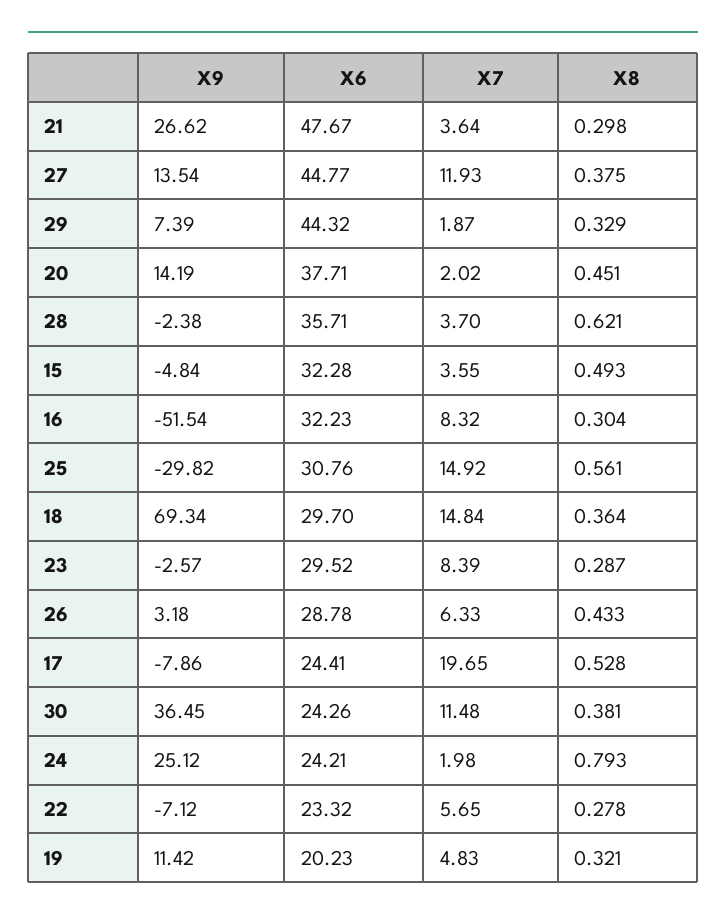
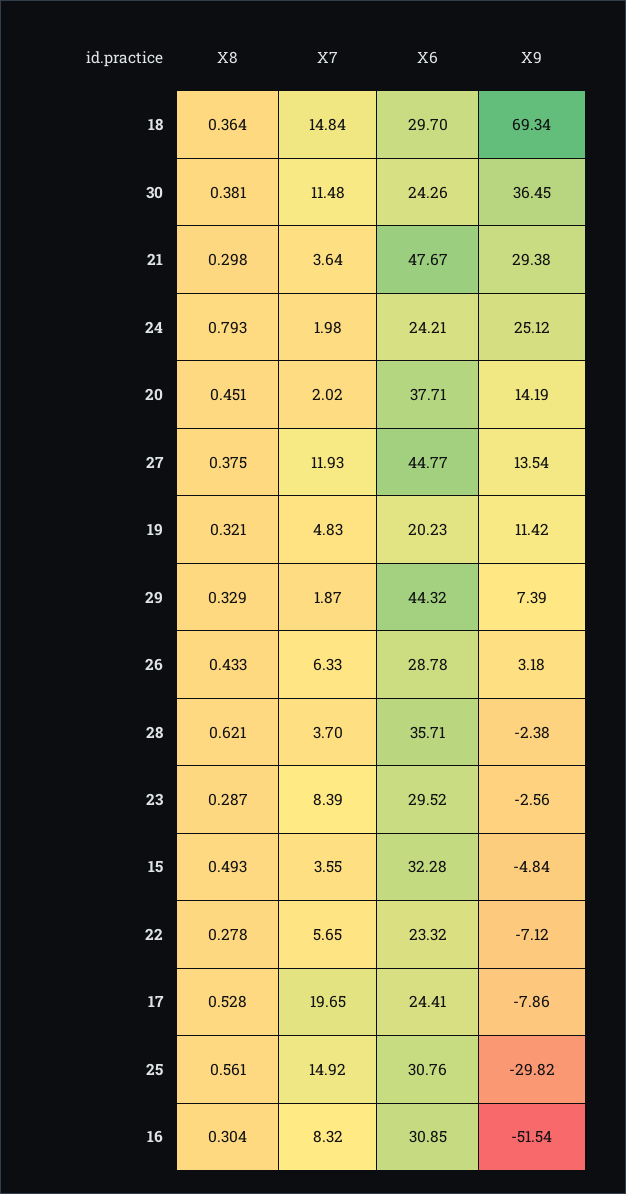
  {
    "X9": {
-     "21": 26.62,
+     "21": 29.38,
      "27": 13.54,
      "29": 7.39,
      "20": 14.19,
      "28": -2.38,
      "15": -4.84,
      "16": -51.54,
      "25": -29.82,
      "18": 69.34,
-     "23": -2.57,
+     "23": -2.56,
      "26": 3.18,
      "17": -7.86,
      "30": 36.45,
      "24": 25.12,
      "22": -7.12,
      "19": 11.42
    },
    "X6": {
      "21": 47.67,
      "27": 44.77,
      "29": 44.32,
      "20": 37.71,
      "28": 35.71,
      "15": 32.28,
-     "16": 32.23,
+     "16": 30.85,
      "25": 30.76,
      "18": 29.7,
      "23": 29.52,
      "26": 28.78,
      "17": 24.41,
      "30": 24.26,
      "24": 24.21,
      "22": 23.32,
      "19": 20.23
    },
    "X7": {
      "21": 3.64,
      "27": 11.93,
      "29": 1.87,
      "20": 2.02,
      "28": 3.7,
      "15": 3.55,
      "16": 8.32,
      "25": 14.92,
      "18": 14.84,
      "23": 8.39,
      "26": 6.33,
      "17": 19.65,
      "30": 11.48,
      "24": 1.98,
      "22": 5.65,
      "19": 4.83
    },
    "X8": {
      "21": 0.298,
      "27": 0.375,
      "29": 0.329,
      "20": 0.451,
      "28": 0.621,
      "15": 0.493,
      "16": 0.304,
      "25": 0.561,
      "18": 0.364,
      "23": 0.287,
      "26": 0.433,
      "17": 0.528,
      "30": 0.381,
      "24": 0.793,
      "22": 0.278,
      "19": 0.321
    }
  }

